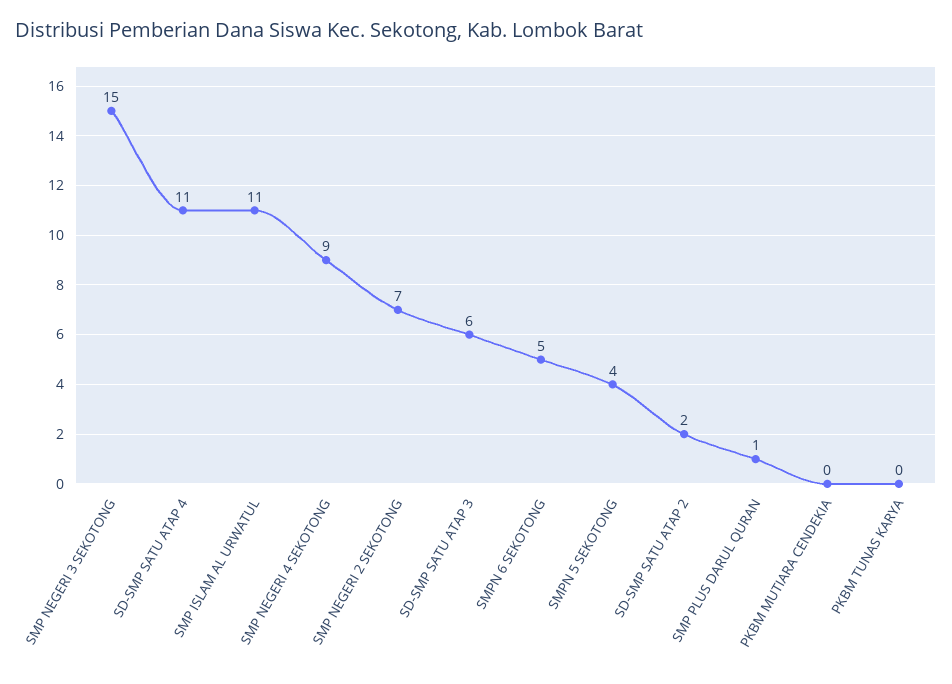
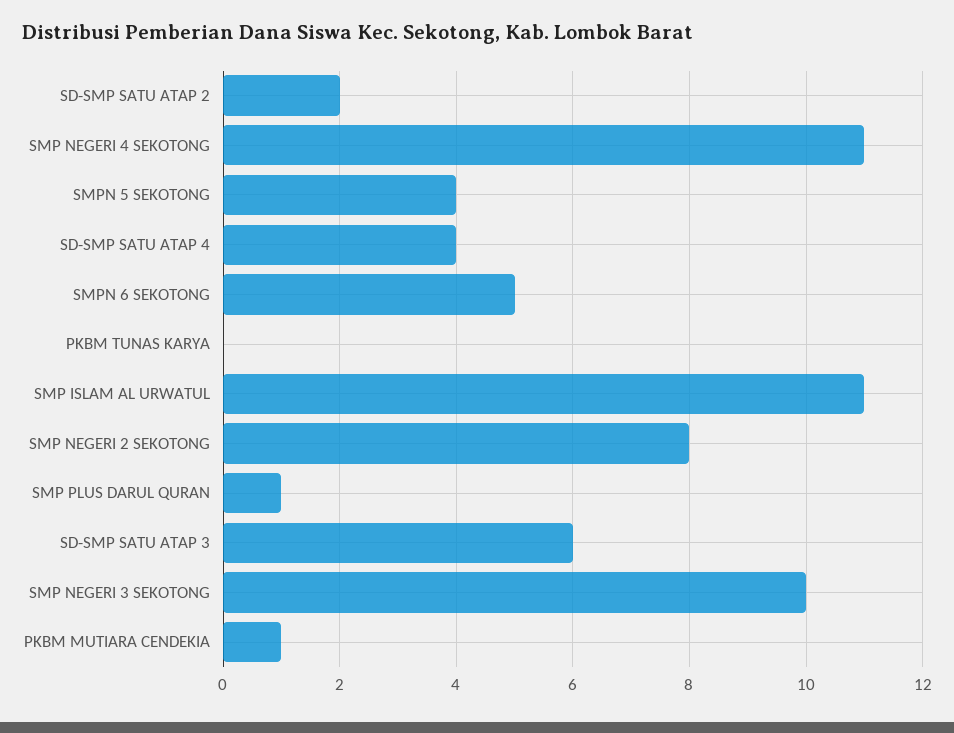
  {
-   "SMP NEGERI 3 SEKOTONG": 15,
+   "SMP NEGERI 3 SEKOTONG": 10,
-   "SD-SMP SATU ATAP 4": 11,
+   "SD-SMP SATU ATAP 4": 4,
    "SMP ISLAM AL URWATUL": 11,
-   "SMP NEGERI 4 SEKOTONG": 9,
+   "SMP NEGERI 4 SEKOTONG": 11,
-   "SMP NEGERI 2 SEKOTONG": 7,
+   "SMP NEGERI 2 SEKOTONG": 8,
    "SD-SMP SATU ATAP 3": 6,
    "SMPN 6 SEKOTONG": 5,
    "SMPN 5 SEKOTONG": 4,
    "SD-SMP SATU ATAP 2": 2,
    "SMP PLUS DARUL QURAN": 1,
-   "PKBM MUTIARA CENDEKIA": 0,
+   "PKBM MUTIARA CENDEKIA": 1,
    "PKBM TUNAS KARYA": 0
  }

